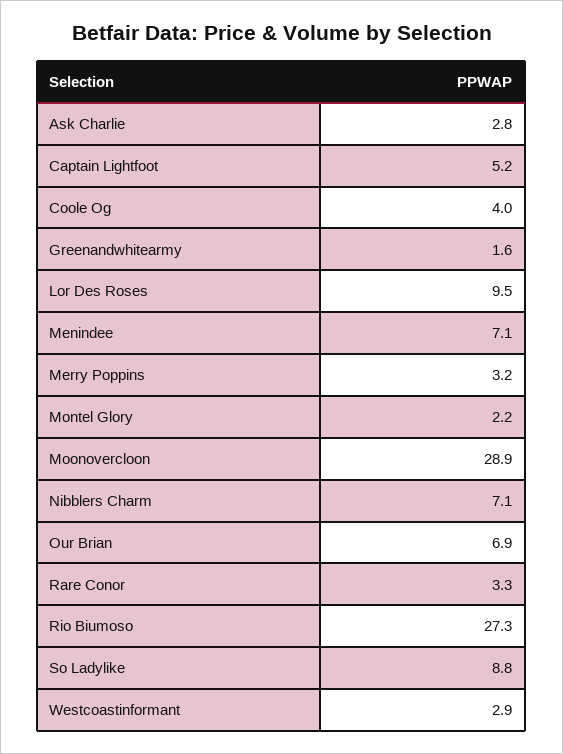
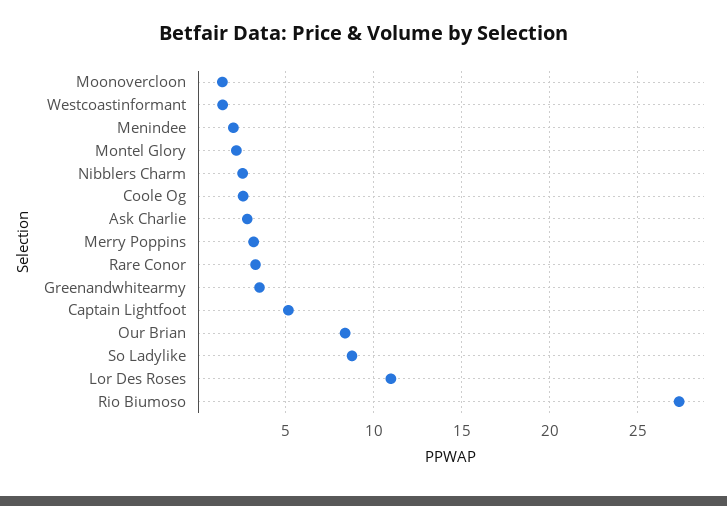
  {
    "Ask Charlie": 2.8,
    "Captain Lightfoot": 5.2,
-   "Coole Og": 4,
+   "Coole Og": 2.5,
-   "Greenandwhitearmy": 1.6,
+   "Greenandwhitearmy": 3.5,
-   "Lor Des Roses": 9.5,
+   "Lor Des Roses": 11,
-   "Menindee": 7.1,
+   "Menindee": 2,
    "Merry Poppins": 3.2,
    "Montel Glory": 2.2,
-   "Moonovercloon": 28.9,
+   "Moonovercloon": 1.5,
-   "Nibblers Charm": 7.1,
+   "Nibblers Charm": 2.5,
-   "Our Brian": 6.9,
+   "Our Brian": 8.5,
    "Rare Conor": 3.3,
    "Rio Biumoso": 27.3,
    "So Ladylike": 8.8,
-   "Westcoastinformant": 2.9
+   "Westcoastinformant": 1.5
  }

